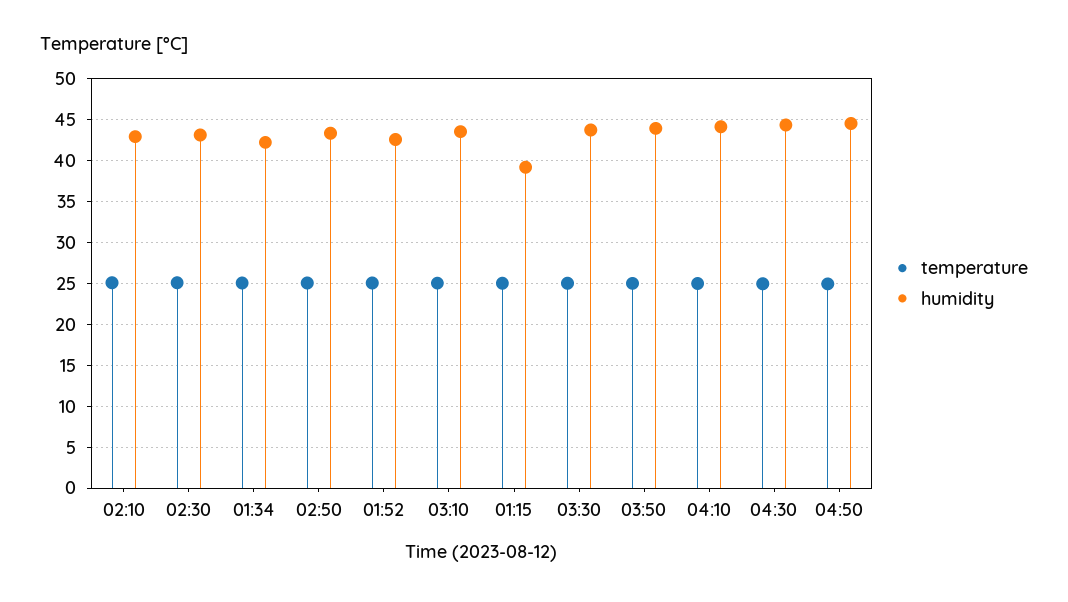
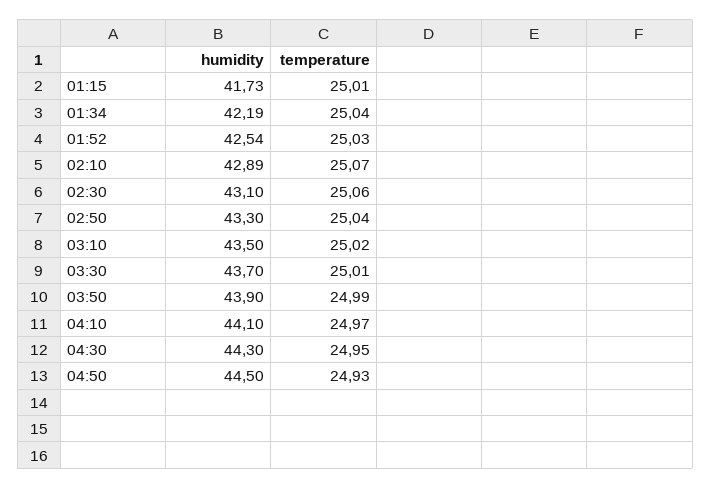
  {
    "temperature": {
      "02:10": 25.07,
      "02:30": 25.06,
      "01:34": 25.04,
      "02:50": 25.04,
      "01:52": 25.03,
      "03:10": 25.02,
      "01:15": 25.01,
      "03:30": 25.01,
      "03:50": 24.99,
      "04:10": 24.97,
      "04:30": 24.95,
      "04:50": 24.93
    },
    "humidity": {
      "02:10": 42.89,
      "02:30": 43.1,
      "01:34": 42.19,
      "02:50": 43.3,
      "01:52": 42.54,
      "03:10": 43.5,
-     "01:15": 39,
+     "01:15": 41.73,
      "03:30": 43.7,
      "03:50": 43.9,
      "04:10": 44.1,
      "04:30": 44.3,
      "04:50": 44.5
    }
  }

